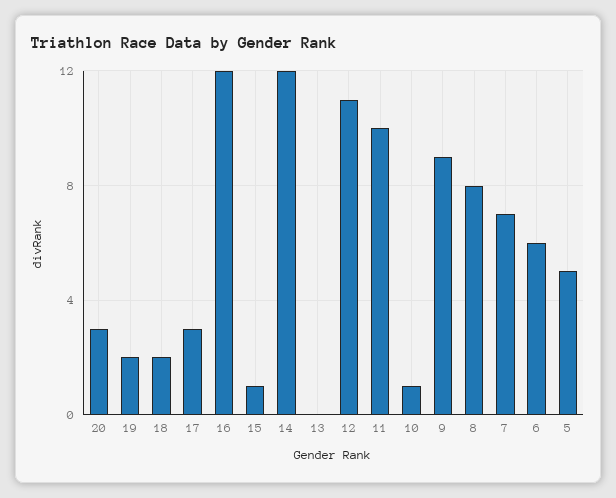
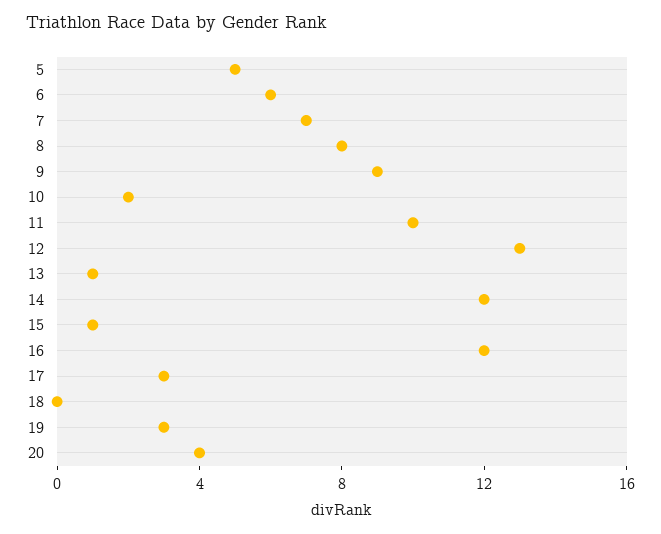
  {
-   "20": 3,
+   "20": 4,
-   "19": 2,
+   "19": 3,
-   "18": 2,
+   "18": 0,
    "17": 3,
    "16": 12,
    "15": 1,
    "14": 12,
-   "13": 0,
+   "13": 1,
-   "12": 11,
+   "12": 13,
    "11": 10,
-   "10": 1,
+   "10": 2,
    "9": 9,
    "8": 8,
    "7": 7,
    "6": 6,
    "5": 5
  }

